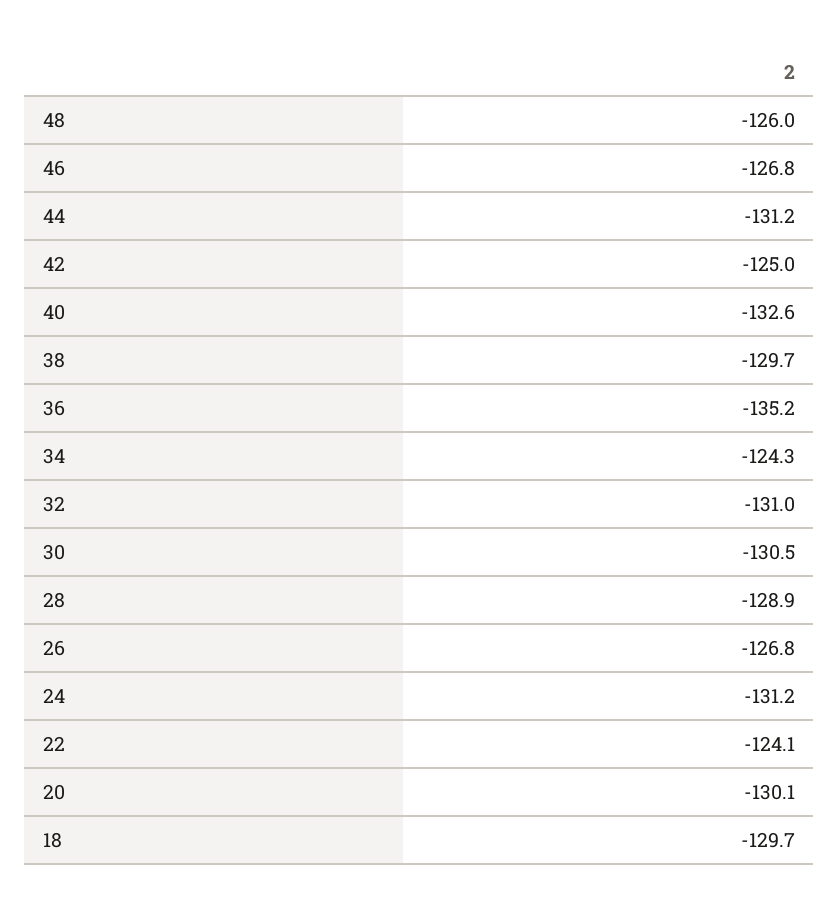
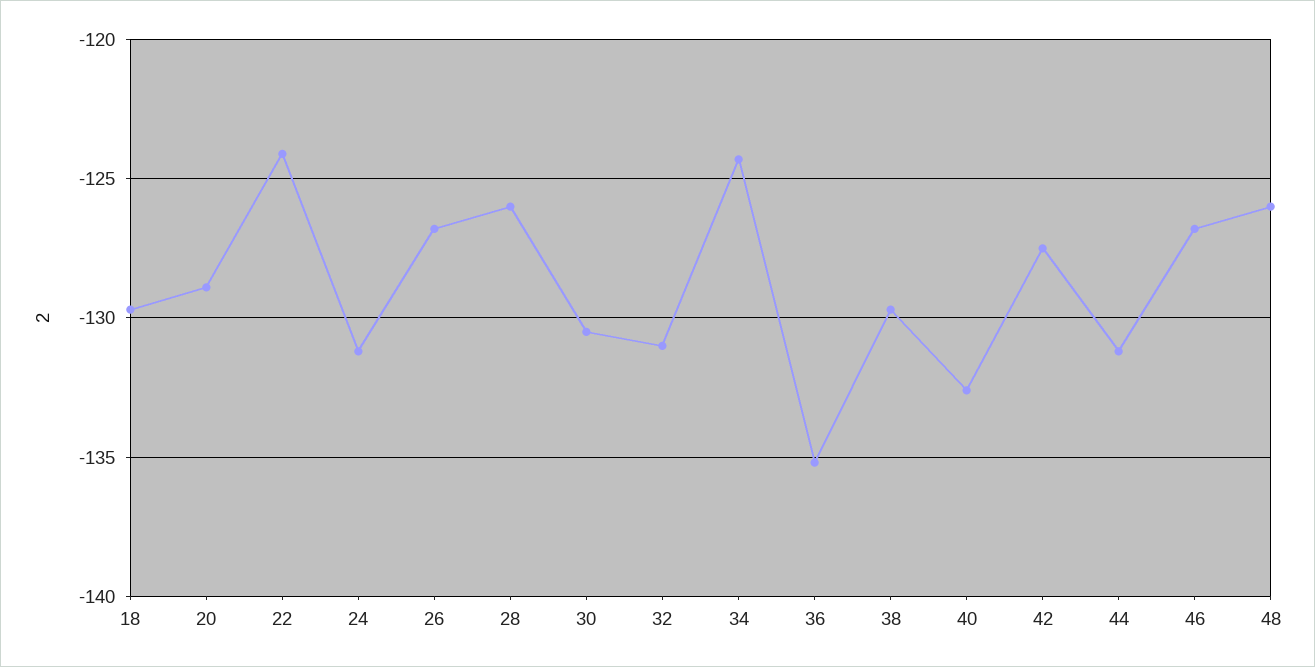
  {
    "48": -126,
    "46": -126.8,
    "44": -131.2,
-   "42": -125,
+   "42": -127.5,
    "40": -132.6,
    "38": -129.7,
    "36": -135.2,
    "34": -124.3,
    "32": -131,
    "30": -130.5,
-   "28": -128.9,
+   "28": -126,
    "26": -126.8,
    "24": -131.2,
    "22": -124.1,
-   "20": -130.1,
+   "20": -129,
    "18": -129.7
  }

